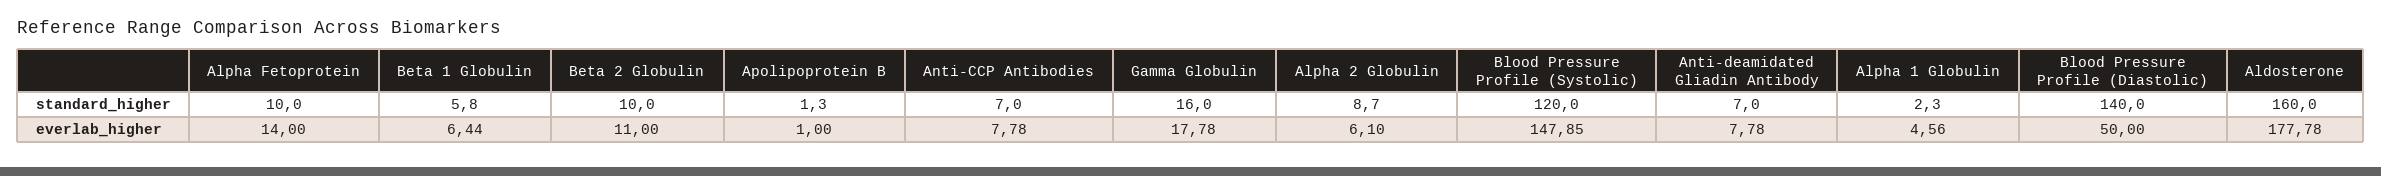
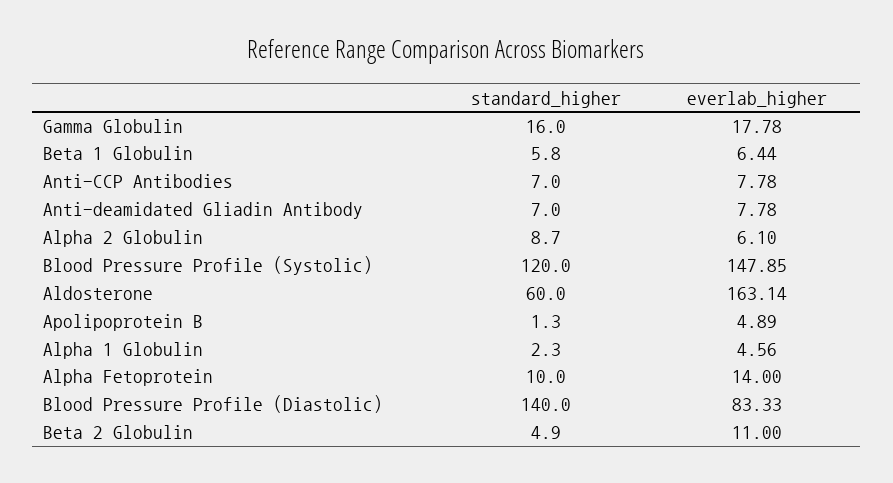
  {
    "Alpha Fetoprotein": {
      "standard_higher": 10,
      "everlab_higher": 14
    },
    "Beta 1 Globulin": {
      "standard_higher": 5.8,
      "everlab_higher": 6.44
    },
    "Beta 2 Globulin": {
-     "standard_higher": 10,
+     "standard_higher": 4.9,
      "everlab_higher": 11
    },
    "Apolipoprotein B": {
      "standard_higher": 1.3,
-     "everlab_higher": 1
+     "everlab_higher": 4.89
    },
    "Anti-CCP Antibodies": {
      "standard_higher": 7,
      "everlab_higher": 7.78
    },
    "Gamma Globulin": {
      "standard_higher": 16,
      "everlab_higher": 17.78
    },
    "Alpha 2 Globulin": {
      "standard_higher": 8.7,
      "everlab_higher": 6.1
    },
    "Blood Pressure Profile (Systolic)": {
      "standard_higher": 120,
      "everlab_higher": 147.85
    },
    "Anti-deamidated Gliadin Antibody": {
      "standard_higher": 7,
      "everlab_higher": 7.78
    },
    "Alpha 1 Globulin": {
      "standard_higher": 2.3,
      "everlab_higher": 4.56
    },
    "Blood Pressure Profile (Diastolic)": {
      "standard_higher": 140,
-     "everlab_higher": 50
+     "everlab_higher": 83.33
    },
    "Aldosterone": {
-     "standard_higher": 160,
+     "standard_higher": 60,
-     "everlab_higher": 177.78
+     "everlab_higher": 163.14
    }
  }

